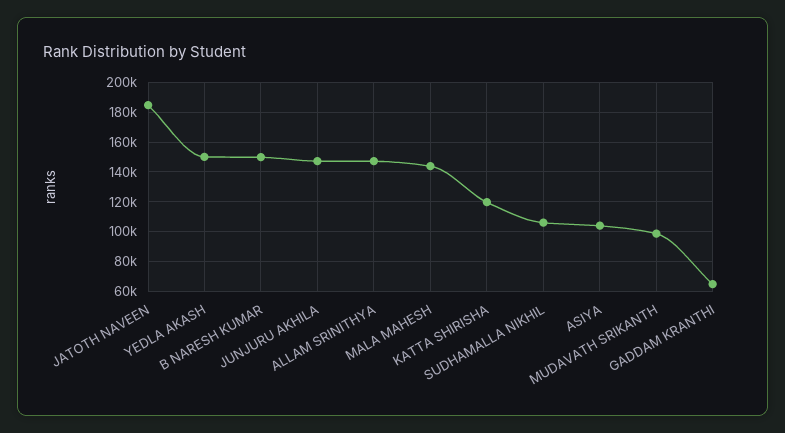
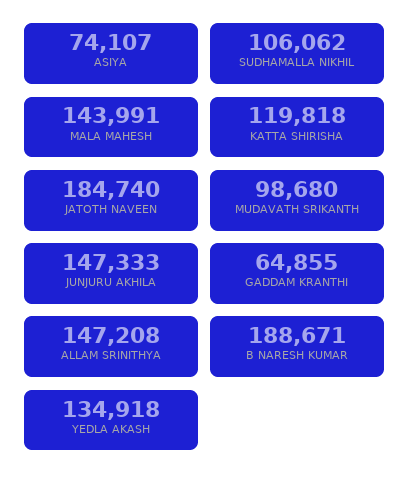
  {
    "JATOTH NAVEEN": 184740,
-   "YEDLA AKASH": 150000,
+   "YEDLA AKASH": 134918,
-   "B NARESH KUMAR": 150000,
+   "B NARESH KUMAR": 188671,
    "JUNJURU AKHILA": 147333,
    "ALLAM SRINITHYA": 147208,
    "MALA MAHESH": 143991,
    "KATTA SHIRISHA": 119818,
    "SUDHAMALLA NIKHIL": 106062,
-   "ASIYA": 105000,
+   "ASIYA": 74107,
    "MUDAVATH SRIKANTH": 98680,
    "GADDAM KRANTHI": 64855
  }

